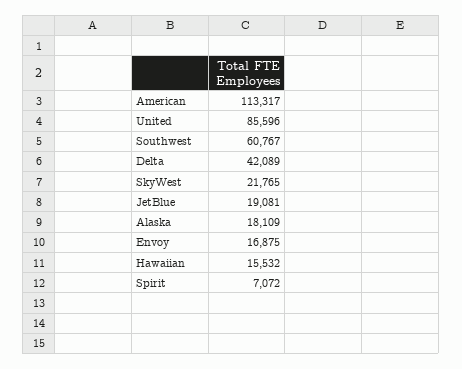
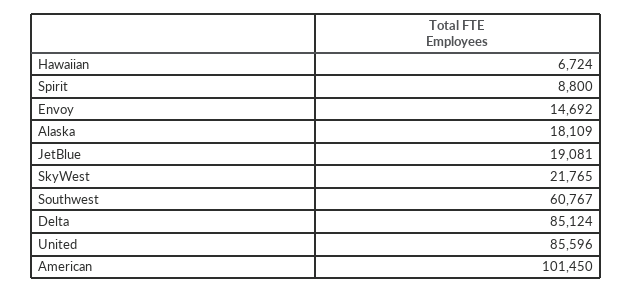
  {
-   "American": 113317,
+   "American": 101450,
    "United": 85596,
    "Southwest": 60767,
-   "Delta": 42089,
+   "Delta": 85124,
    "SkyWest": 21765,
    "JetBlue": 19081,
    "Alaska": 18109,
-   "Envoy": 16875,
+   "Envoy": 14692,
-   "Hawaiian": 15532,
+   "Hawaiian": 6724,
-   "Spirit": 7072
+   "Spirit": 8800
  }

